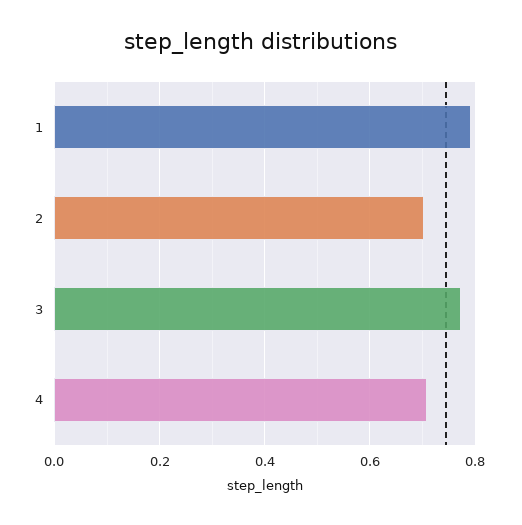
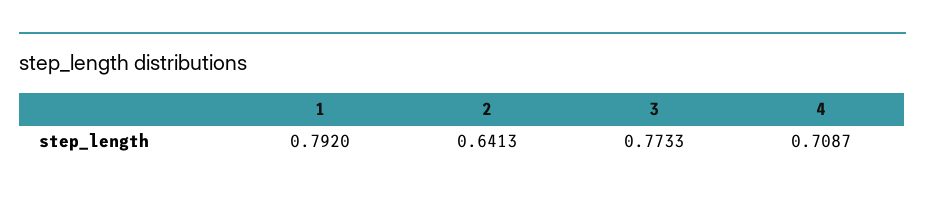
  {
    "1": 0.792,
-   "2": 0.7,
+   "2": 0.6413,
    "3": 0.7733,
    "4": 0.7087
  }

